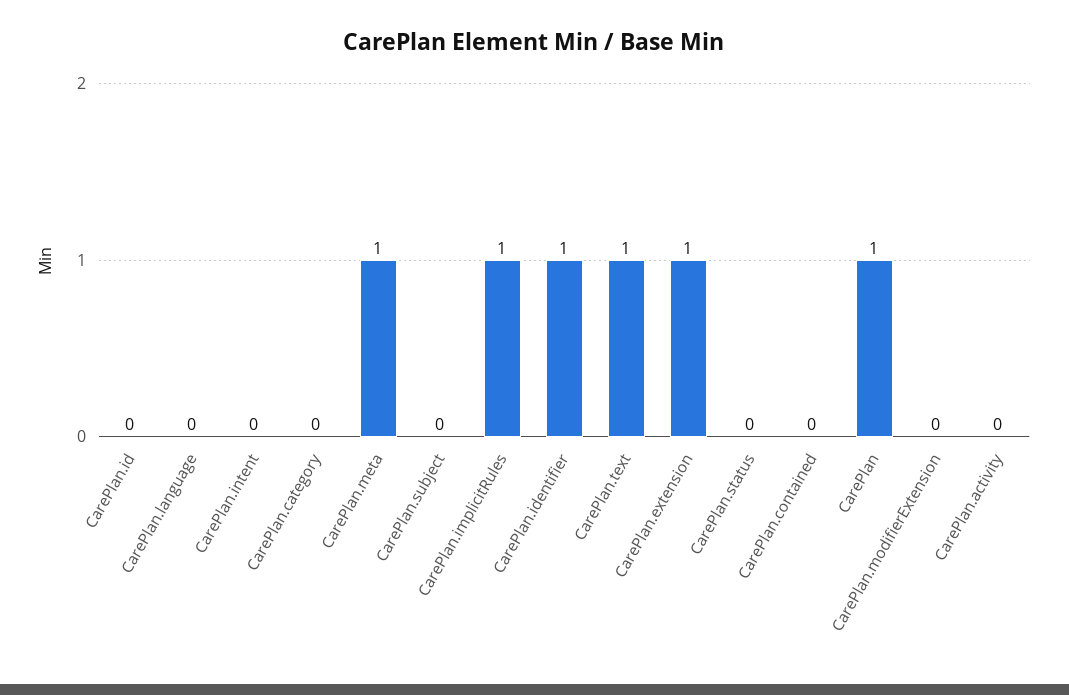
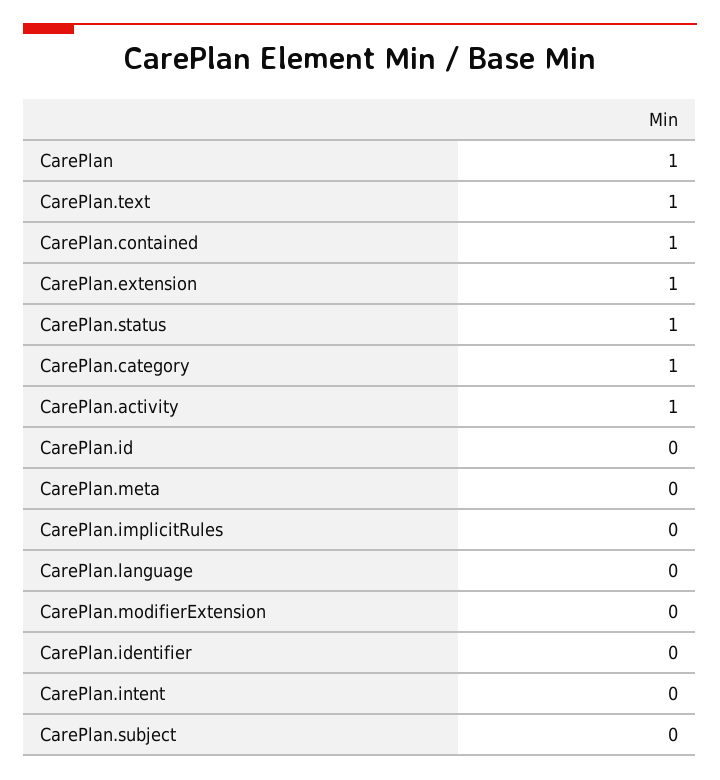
  {
    "CarePlan.id": 0,
    "CarePlan.language": 0,
    "CarePlan.intent": 0,
-   "CarePlan.category": 0,
+   "CarePlan.category": 1,
-   "CarePlan.meta": 1,
+   "CarePlan.meta": 0,
    "CarePlan.subject": 0,
-   "CarePlan.implicitRules": 1,
+   "CarePlan.implicitRules": 0,
-   "CarePlan.identifier": 1,
+   "CarePlan.identifier": 0,
    "CarePlan.text": 1,
    "CarePlan.extension": 1,
-   "CarePlan.status": 0,
+   "CarePlan.status": 1,
-   "CarePlan.contained": 0,
+   "CarePlan.contained": 1,
    "CarePlan": 1,
    "CarePlan.modifierExtension": 0,
-   "CarePlan.activity": 0
+   "CarePlan.activity": 1
  }

